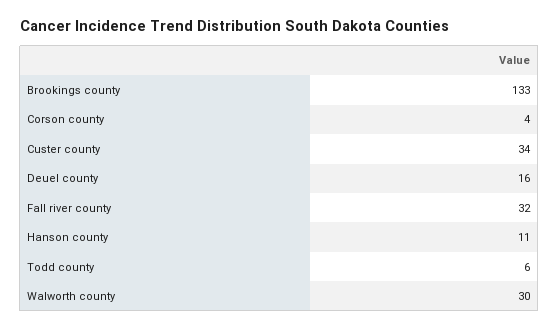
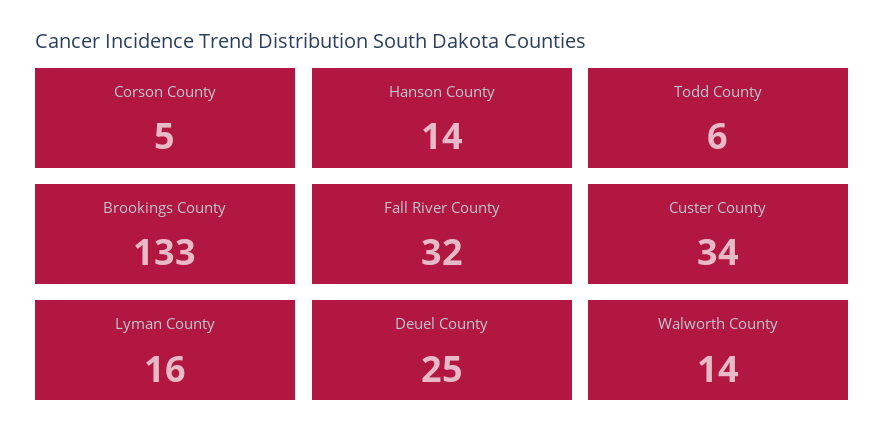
  {
    "Brookings county": 133,
-   "Corson county": 4,
+   "Corson county": 5,
    "Custer county": 34,
-   "Deuel county": 16,
+   "Deuel county": 25,
    "Fall river county": 32,
-   "Hanson county": 11,
+   "Hanson county": 14,
    "Todd county": 6,
-   "Walworth county": 30
+   "Walworth county": 14,
+   "Lyman County": 16
  }

